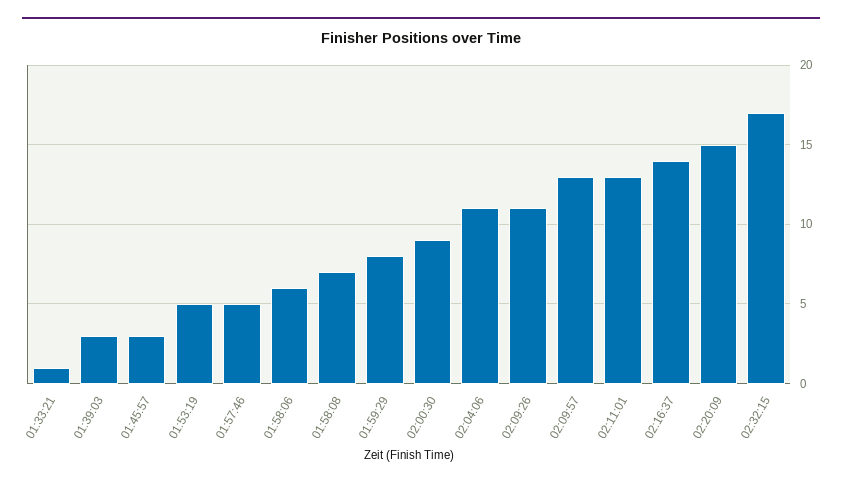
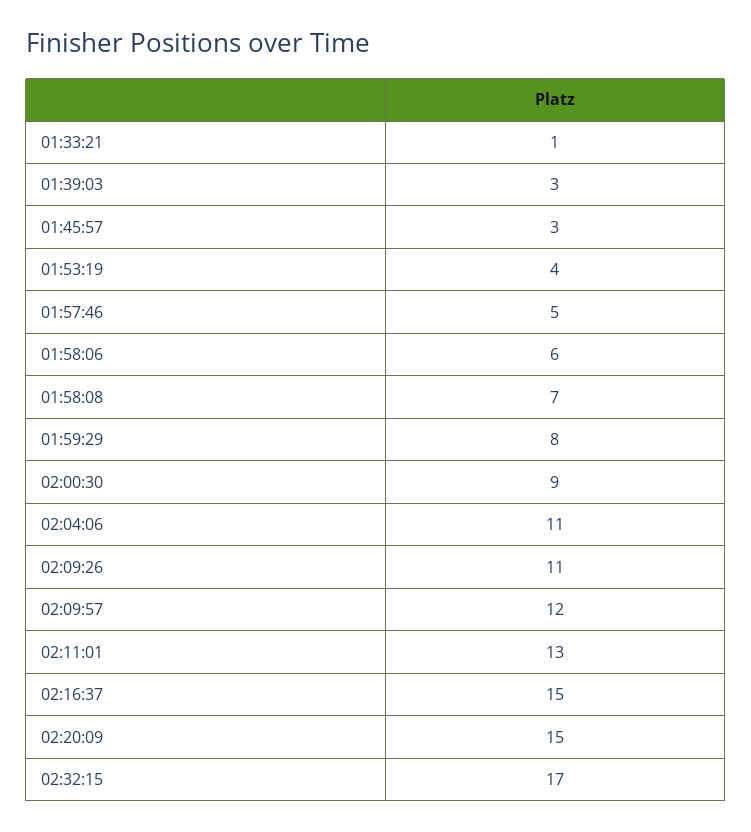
  {
    "01:33:21": 1,
    "01:39:03": 3,
    "01:45:57": 3,
-   "01:53:19": 5,
+   "01:53:19": 4,
    "01:57:46": 5,
    "01:58:06": 6,
    "01:58:08": 7,
    "01:59:29": 8,
    "02:00:30": 9,
    "02:04:06": 11,
    "02:09:26": 11,
-   "02:09:57": 13,
+   "02:09:57": 12,
    "02:11:01": 13,
-   "02:16:37": 14,
+   "02:16:37": 15,
    "02:20:09": 15,
    "02:32:15": 17
  }

